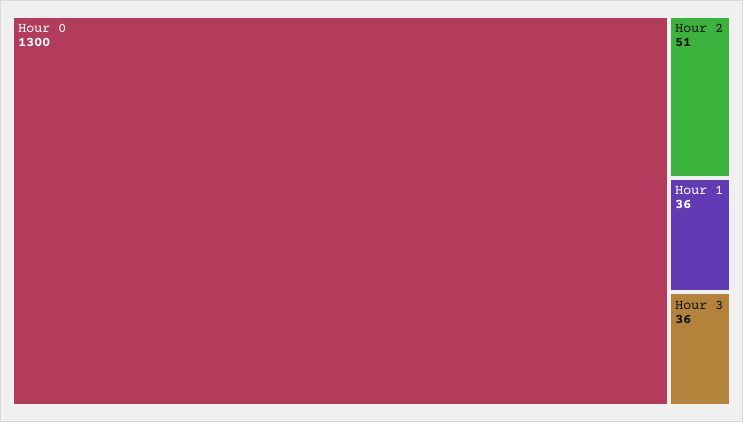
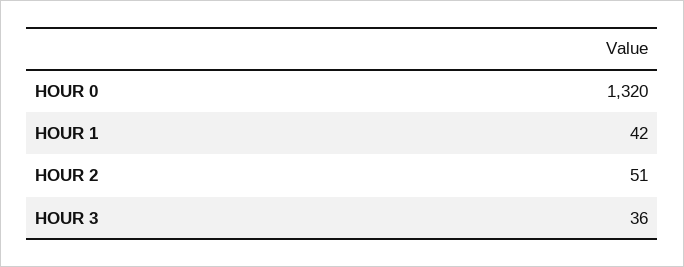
  {
-   "Hour 0": 1300,
+   "Hour 0": 1320,
    "Hour 2": 51,
-   "Hour 1": 36,
+   "Hour 1": 42,
    "Hour 3": 36
  }

